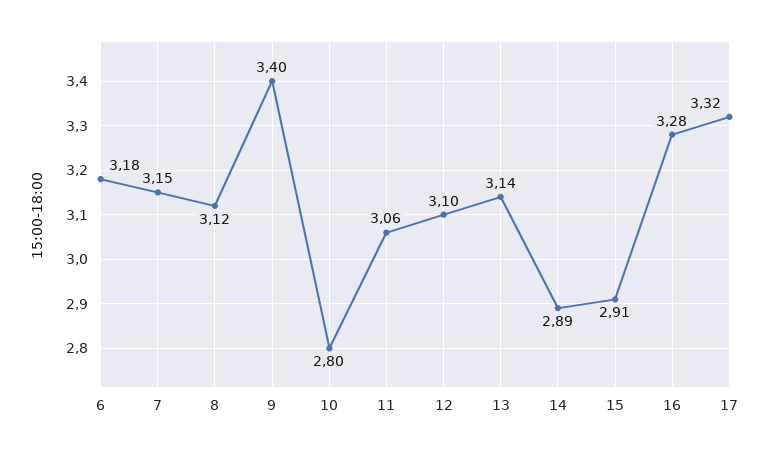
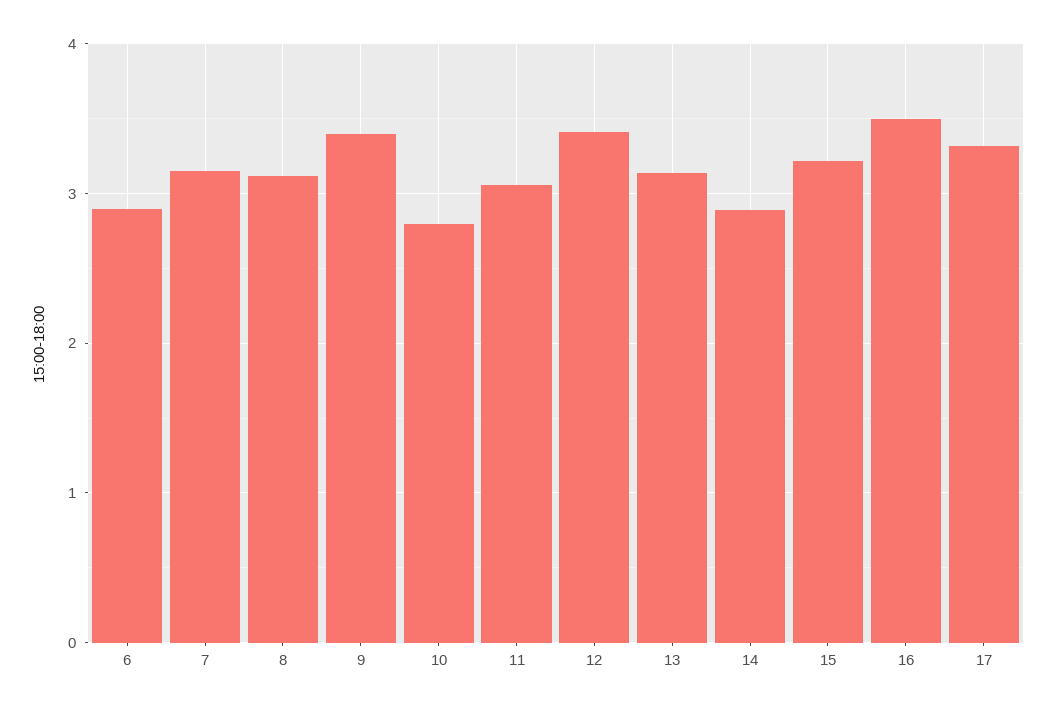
  {
-   "6": 3.18,
+   "6": 2.9,
    "7": 3.15,
    "8": 3.12,
    "9": 3.4,
    "10": 2.8,
    "11": 3.06,
-   "12": 3.1,
+   "12": 3.4,
    "13": 3.14,
    "14": 2.89,
-   "15": 2.91,
+   "15": 3.2,
-   "16": 3.28,
+   "16": 3.5,
    "17": 3.32
  }

